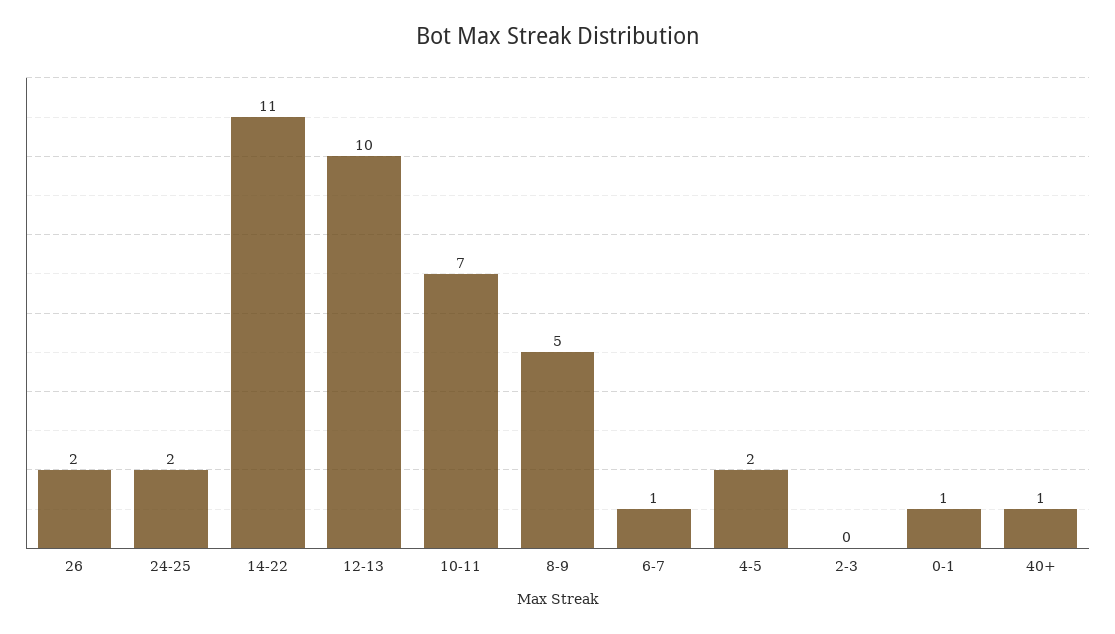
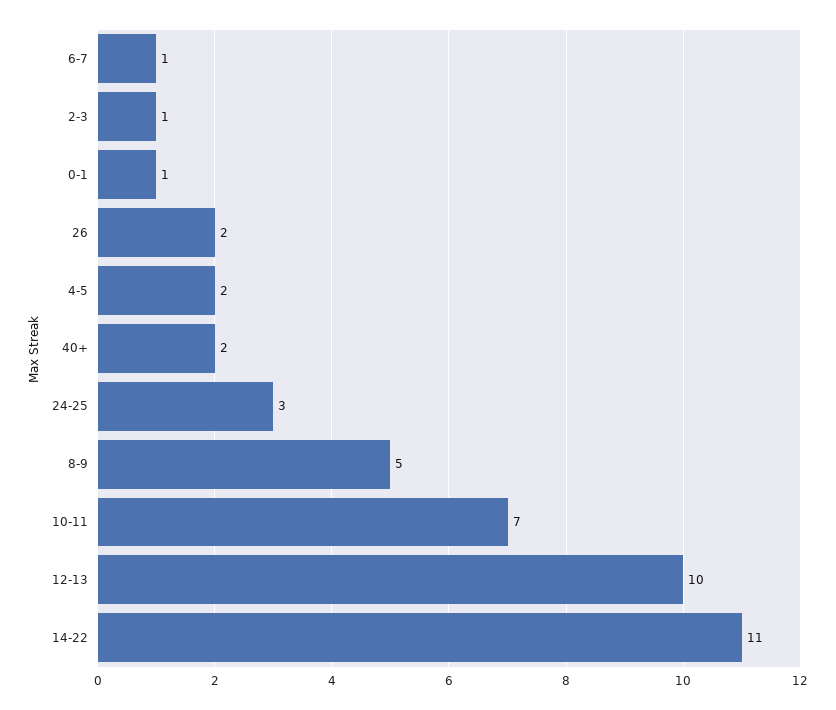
  {
    "26": 2,
-   "24-25": 2,
+   "24-25": 3,
    "14-22": 11,
    "12-13": 10,
    "10-11": 7,
    "8-9": 5,
    "6-7": 1,
    "4-5": 2,
-   "2-3": 0,
+   "2-3": 1,
    "0-1": 1,
-   "40+": 1
+   "40+": 2
  }

